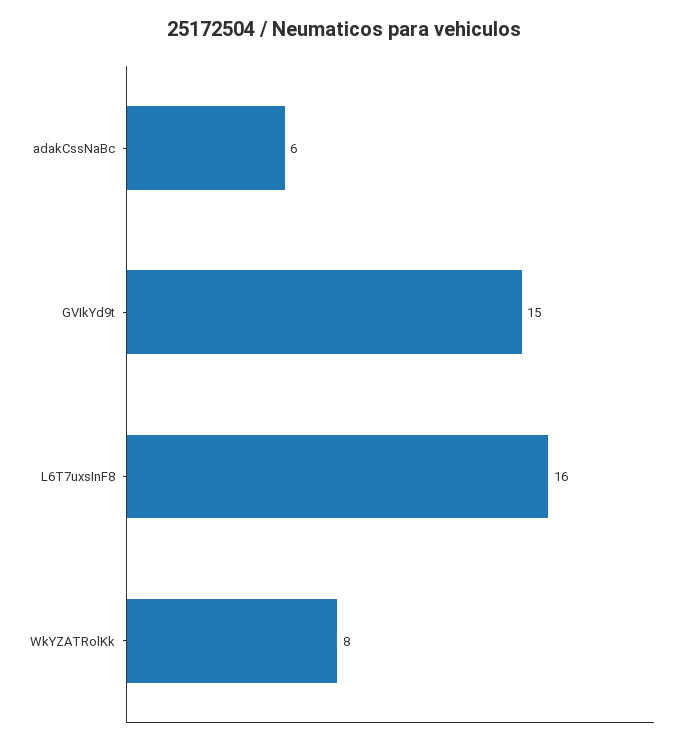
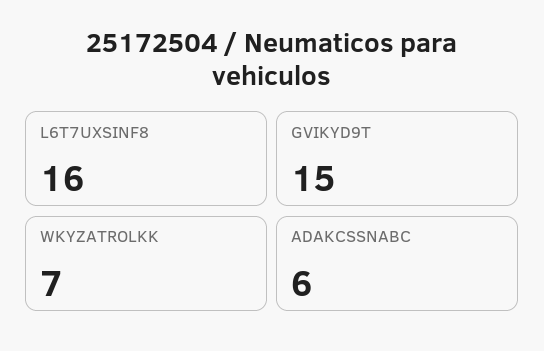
  {
    "adakCssNaBc": 6,
    "GVIkYd9t": 15,
    "L6T7uxsInF8": 16,
-   "WkYZATRolKk": 8
+   "WkYZATRolKk": 7
  }

